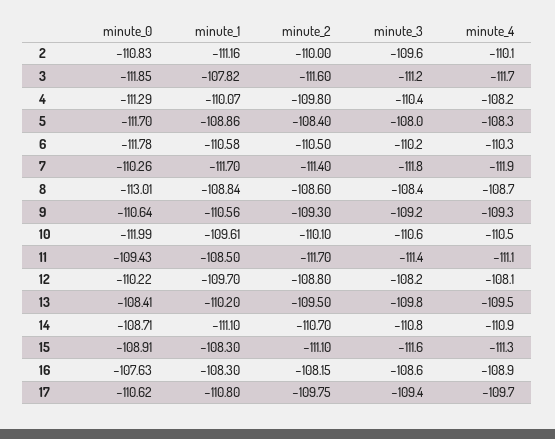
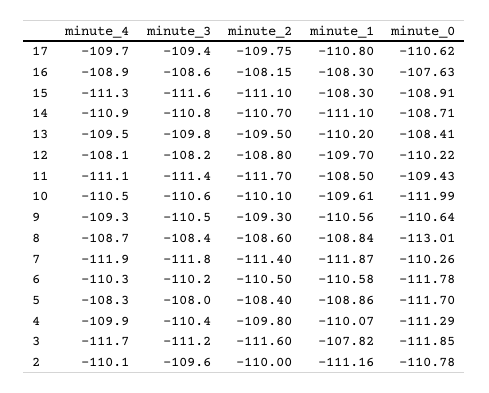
  {
    "minute_0": {
-     "2": -110.83,
+     "2": -110.78,
      "3": -111.85,
      "4": -111.29,
      "5": -111.7,
      "6": -111.78,
      "7": -110.26,
      "8": -113.01,
      "9": -110.64,
      "10": -111.99,
      "11": -109.43,
      "12": -110.22,
      "13": -108.41,
      "14": -108.71,
      "15": -108.91,
      "16": -107.63,
      "17": -110.62
    },
    "minute_1": {
      "2": -111.16,
      "3": -107.82,
      "4": -110.07,
      "5": -108.86,
      "6": -110.58,
-     "7": -111.7,
+     "7": -111.87,
      "8": -108.84,
      "9": -110.56,
      "10": -109.61,
      "11": -108.5,
      "12": -109.7,
      "13": -110.2,
      "14": -111.1,
      "15": -108.3,
      "16": -108.3,
      "17": -110.8
    },
    "minute_2": {
      "2": -110,
      "3": -111.6,
      "4": -109.8,
      "5": -108.4,
      "6": -110.5,
      "7": -111.4,
      "8": -108.6,
      "9": -109.3,
      "10": -110.1,
      "11": -111.7,
      "12": -108.8,
      "13": -109.5,
      "14": -110.7,
      "15": -111.1,
      "16": -108.15,
      "17": -109.75
    },
    "minute_3": {
      "2": -109.6,
      "3": -111.2,
      "4": -110.4,
      "5": -108,
      "6": -110.2,
      "7": -111.8,
      "8": -108.4,
-     "9": -109.2,
+     "9": -110.5,
      "10": -110.6,
      "11": -111.4,
      "12": -108.2,
      "13": -109.8,
      "14": -110.8,
      "15": -111.6,
      "16": -108.6,
      "17": -109.4
    },
    "minute_4": {
      "2": -110.1,
      "3": -111.7,
-     "4": -108.2,
+     "4": -109.9,
      "5": -108.3,
      "6": -110.3,
      "7": -111.9,
      "8": -108.7,
      "9": -109.3,
      "10": -110.5,
      "11": -111.1,
      "12": -108.1,
      "13": -109.5,
      "14": -110.9,
      "15": -111.3,
      "16": -108.9,
      "17": -109.7
    }
  }

